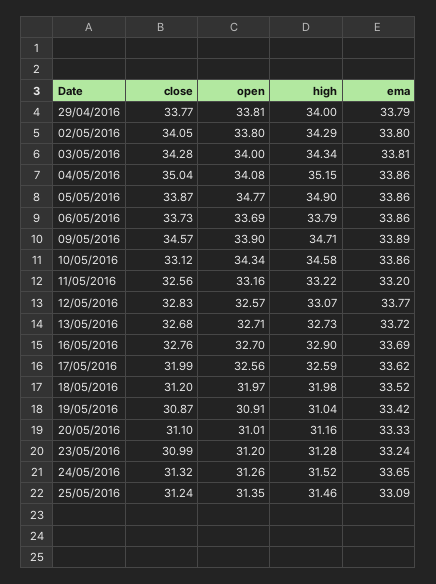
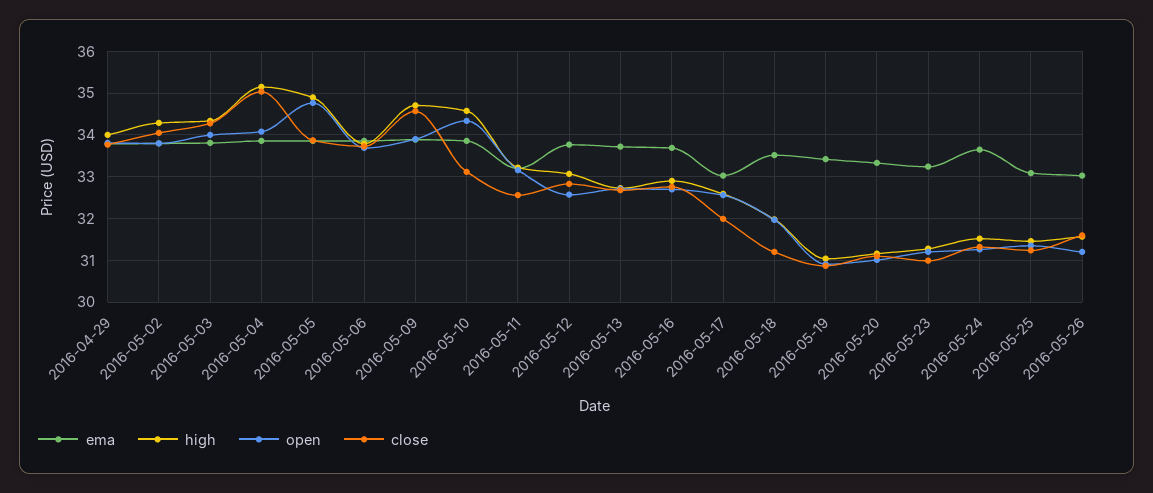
  {
    "close": {
      "29/04/2016": 33.77,
      "02/05/2016": 34.05,
      "03/05/2016": 34.28,
      "04/05/2016": 35.04,
      "05/05/2016": 33.87,
      "06/05/2016": 33.73,
      "09/05/2016": 34.57,
      "10/05/2016": 33.12,
      "11/05/2016": 32.56,
      "12/05/2016": 32.83,
      "13/05/2016": 32.68,
      "16/05/2016": 32.76,
      "17/05/2016": 31.99,
      "18/05/2016": 31.2,
      "19/05/2016": 30.87,
      "20/05/2016": 31.1,
      "23/05/2016": 30.99,
      "24/05/2016": 31.32,
-     "25/05/2016": 31.24
+     "25/05/2016": 31.24,
+     "2016-05-26": 31.6
    },
    "open": {
      "29/04/2016": 33.81,
      "02/05/2016": 33.8,
      "03/05/2016": 34,
      "04/05/2016": 34.08,
      "05/05/2016": 34.77,
      "06/05/2016": 33.69,
      "09/05/2016": 33.9,
      "10/05/2016": 34.34,
      "11/05/2016": 33.16,
      "12/05/2016": 32.57,
      "13/05/2016": 32.71,
      "16/05/2016": 32.7,
      "17/05/2016": 32.56,
      "18/05/2016": 31.97,
      "19/05/2016": 30.91,
      "20/05/2016": 31.01,
      "23/05/2016": 31.2,
      "24/05/2016": 31.26,
-     "25/05/2016": 31.35
+     "25/05/2016": 31.35,
+     "2016-05-26": 31.2
    },
    "high": {
      "29/04/2016": 34,
      "02/05/2016": 34.29,
      "03/05/2016": 34.34,
      "04/05/2016": 35.15,
      "05/05/2016": 34.9,
      "06/05/2016": 33.79,
      "09/05/2016": 34.71,
      "10/05/2016": 34.58,
      "11/05/2016": 33.22,
      "12/05/2016": 33.07,
      "13/05/2016": 32.73,
      "16/05/2016": 32.9,
      "17/05/2016": 32.59,
      "18/05/2016": 31.98,
      "19/05/2016": 31.04,
      "20/05/2016": 31.16,
      "23/05/2016": 31.28,
      "24/05/2016": 31.52,
-     "25/05/2016": 31.46
+     "25/05/2016": 31.46,
+     "2016-05-26": 31.6
    },
    "ema": {
      "29/04/2016": 33.79,
      "02/05/2016": 33.8,
      "03/05/2016": 33.81,
      "04/05/2016": 33.86,
      "05/05/2016": 33.86,
      "06/05/2016": 33.86,
      "09/05/2016": 33.89,
      "10/05/2016": 33.86,
      "11/05/2016": 33.2,
      "12/05/2016": 33.77,
      "13/05/2016": 33.72,
      "16/05/2016": 33.69,
-     "17/05/2016": 33.62,
+     "17/05/2016": 33,
      "18/05/2016": 33.52,
      "19/05/2016": 33.42,
      "20/05/2016": 33.33,
      "23/05/2016": 33.24,
      "24/05/2016": 33.65,
-     "25/05/2016": 33.09
+     "25/05/2016": 33.09,
+     "2016-05-26": 33
    }
  }

